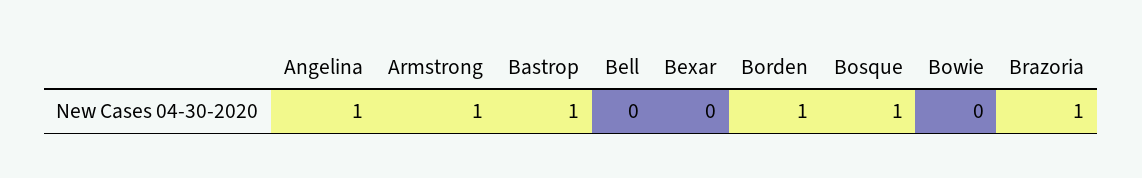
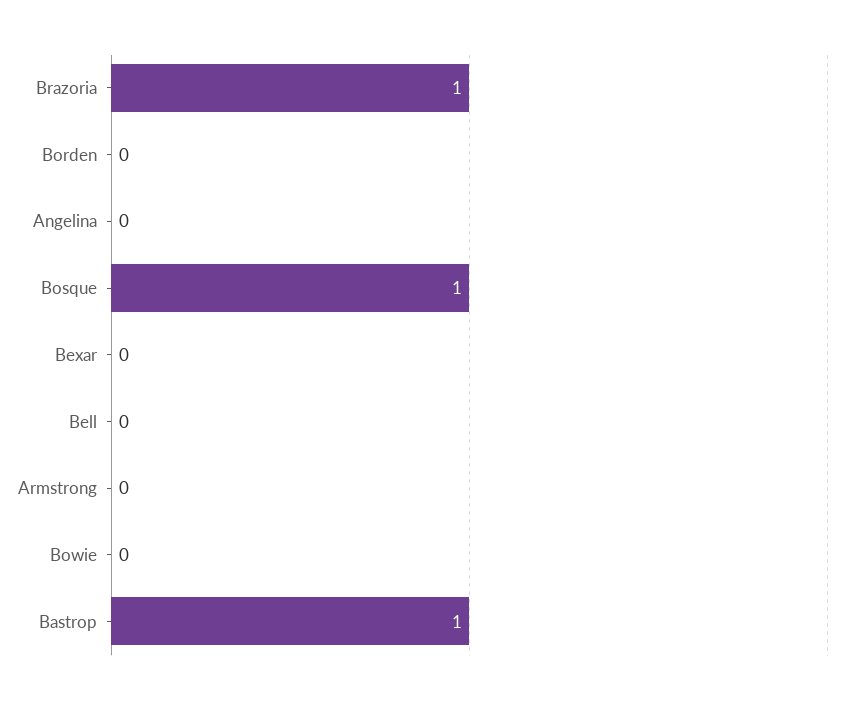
  {
-   "Angelina": 1,
+   "Angelina": 0,
-   "Armstrong": 1,
+   "Armstrong": 0,
    "Bastrop": 1,
    "Bell": 0,
    "Bexar": 0,
-   "Borden": 1,
+   "Borden": 0,
    "Bosque": 1,
    "Bowie": 0,
    "Brazoria": 1
  }

